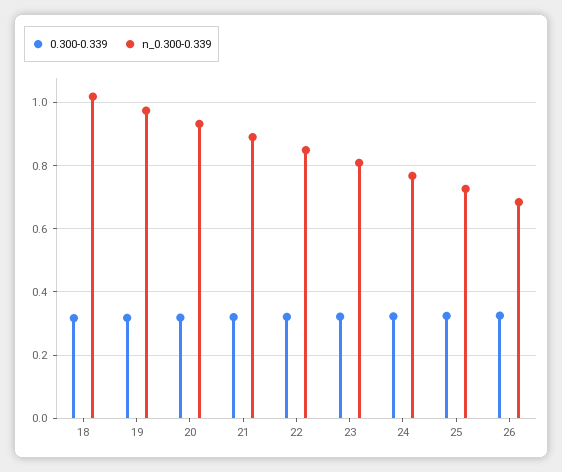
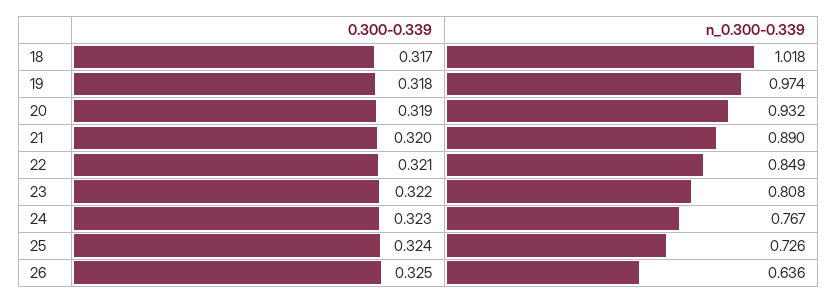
  {
    "0.300-0.339": {
      "18": 0.317,
      "19": 0.318,
      "20": 0.319,
      "21": 0.32,
      "22": 0.321,
      "23": 0.322,
      "24": 0.323,
      "25": 0.324,
      "26": 0.325
    },
    "n_0.300-0.339": {
      "18": 1.018,
      "19": 0.974,
      "20": 0.932,
      "21": 0.89,
      "22": 0.849,
      "23": 0.808,
      "24": 0.767,
      "25": 0.726,
-     "26": 0.68
+     "26": 0.636
    }
  }

